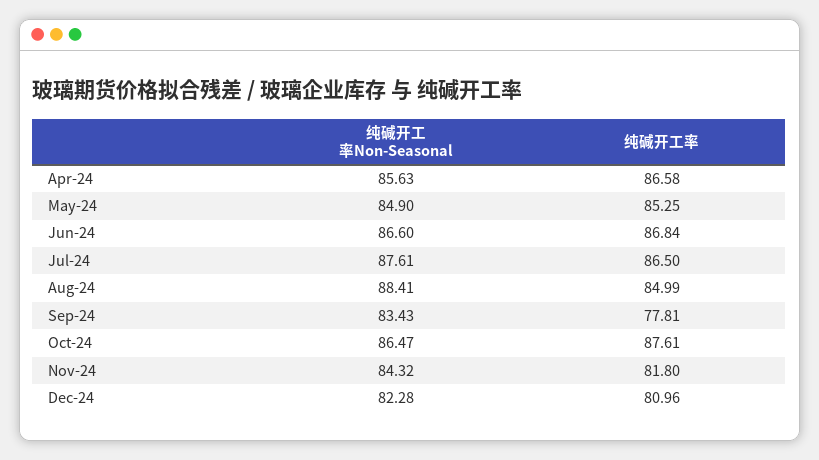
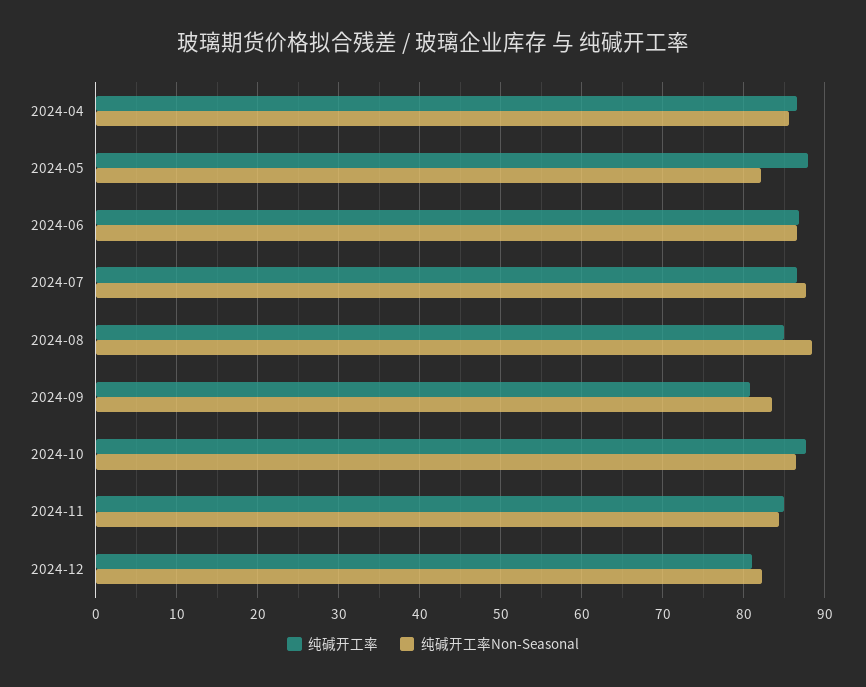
  {
    "纯碱开工率Non-Seasonal": {
      "Apr-24": 85.63,
-     "May-24": 84.9,
+     "May-24": 82,
      "Jun-24": 86.6,
      "Jul-24": 87.61,
      "Aug-24": 88.41,
      "Sep-24": 83.43,
      "Oct-24": 86.47,
      "Nov-24": 84.32,
      "Dec-24": 82.28
    },
    "纯碱开工率": {
      "Apr-24": 86.58,
-     "May-24": 85.25,
+     "May-24": 88,
      "Jun-24": 86.84,
      "Jul-24": 86.5,
      "Aug-24": 84.99,
-     "Sep-24": 77.81,
+     "Sep-24": 81,
      "Oct-24": 87.61,
-     "Nov-24": 81.8,
+     "Nov-24": 85,
      "Dec-24": 80.96
    }
  }

